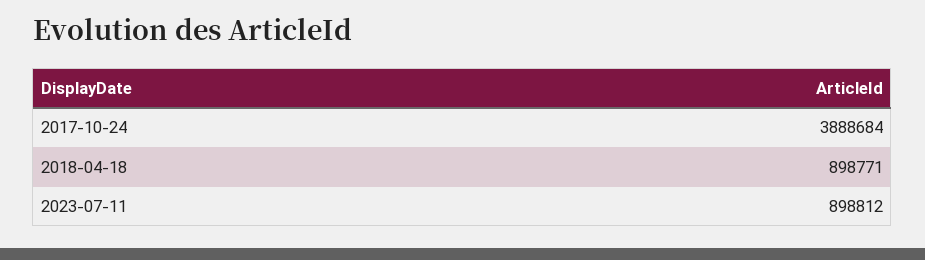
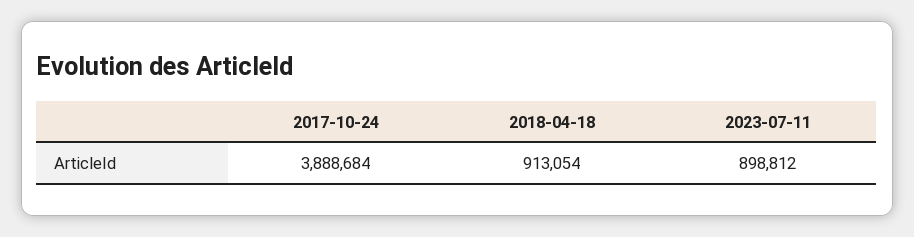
  {
    "2017-10-24": 3888684,
-   "2018-04-18": 898771,
+   "2018-04-18": 913054,
    "2023-07-11": 898812
  }

